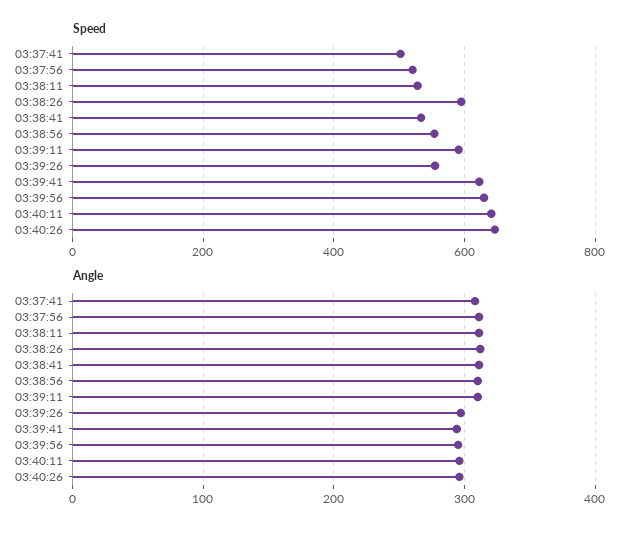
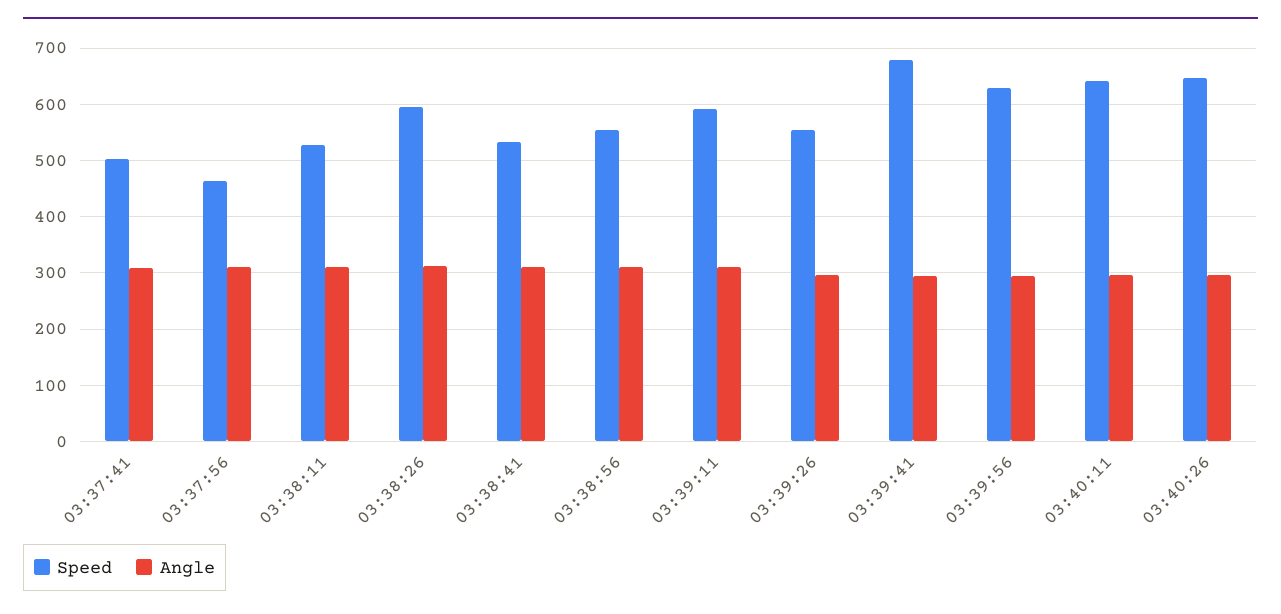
  {
    "Speed": {
      "03:37:41": 500,
-     "03:37:56": 520,
+     "03:37:56": 460,
      "03:38:11": 520,
      "03:38:26": 600,
      "03:38:41": 540,
      "03:38:56": 560,
      "03:39:11": 600,
      "03:39:26": 560,
-     "03:39:41": 620,
+     "03:39:41": 680,
      "03:39:56": 620,
      "03:40:11": 640,
      "03:40:26": 640
    },
    "Angle": {
      "03:37:41": 310,
      "03:37:56": 310,
      "03:38:11": 310,
      "03:38:26": 310,
      "03:38:41": 310,
      "03:38:56": 310,
      "03:39:11": 310,
      "03:39:26": 300,
      "03:39:41": 290,
      "03:39:56": 300,
      "03:40:11": 300,
      "03:40:26": 300
    }
  }

